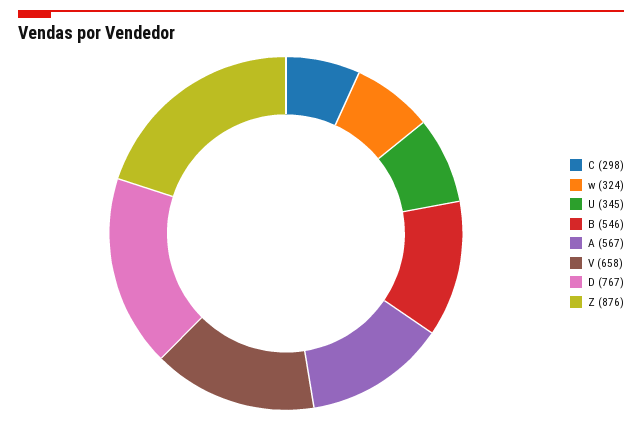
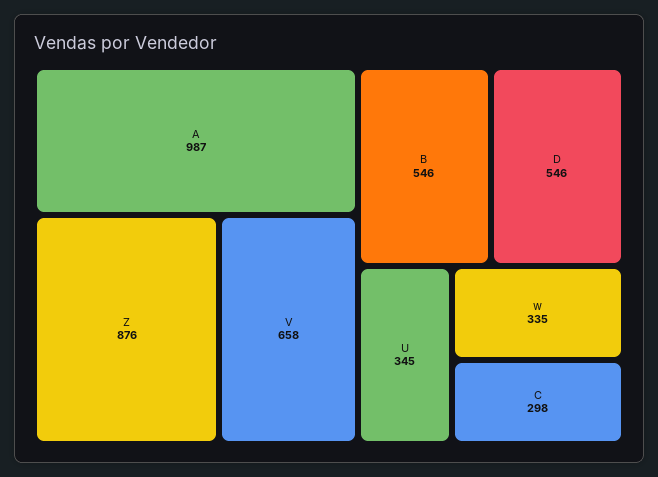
  {
    "C": 298,
-   "w": 324,
+   "w": 335,
    "U": 345,
    "B": 546,
-   "A": 567,
+   "A": 987,
    "V": 658,
-   "D": 767,
+   "D": 546,
    "Z": 876
  }

